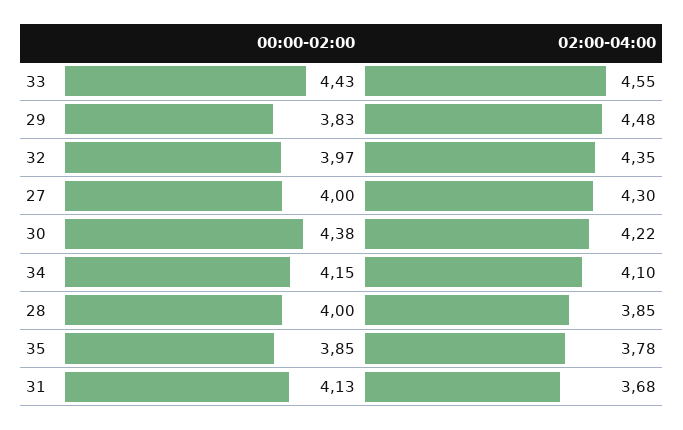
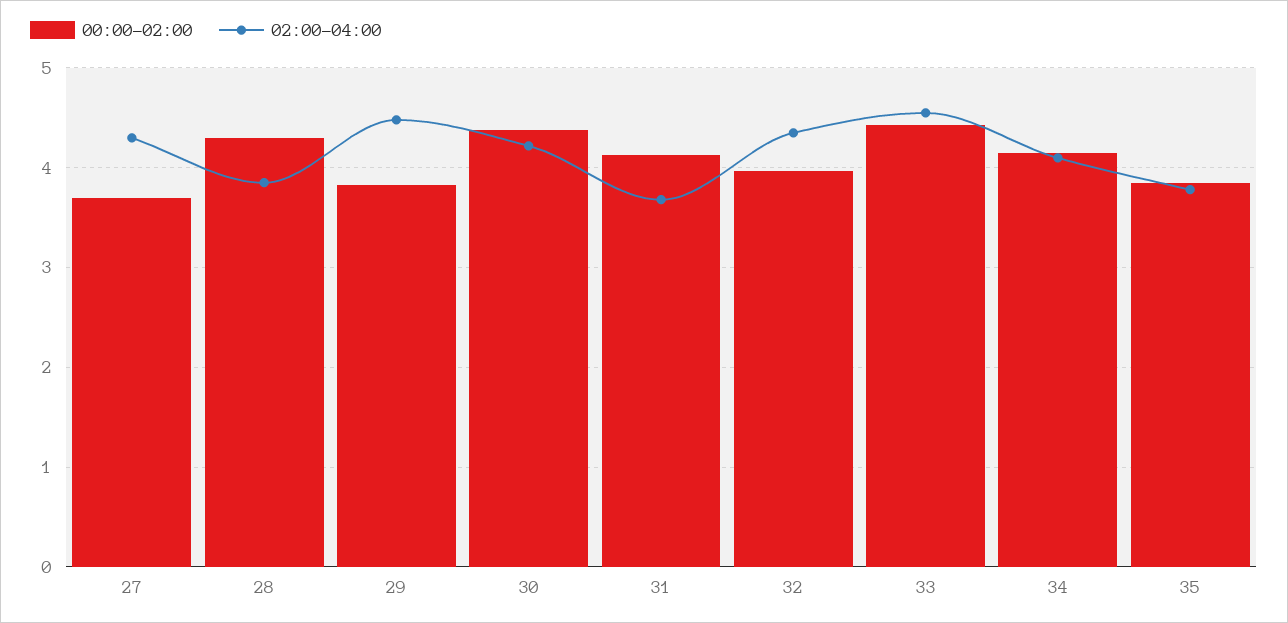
  {
    "00:00-02:00": {
      "33": 4.43,
      "29": 3.83,
      "32": 3.97,
-     "27": 4,
+     "27": 3.7,
      "30": 4.38,
      "34": 4.15,
-     "28": 4,
+     "28": 4.3,
      "35": 3.85,
      "31": 4.13
    },
    "02:00-04:00": {
      "33": 4.55,
      "29": 4.48,
      "32": 4.35,
      "27": 4.3,
      "30": 4.22,
      "34": 4.1,
      "28": 3.85,
      "35": 3.78,
      "31": 3.68
    }
  }

